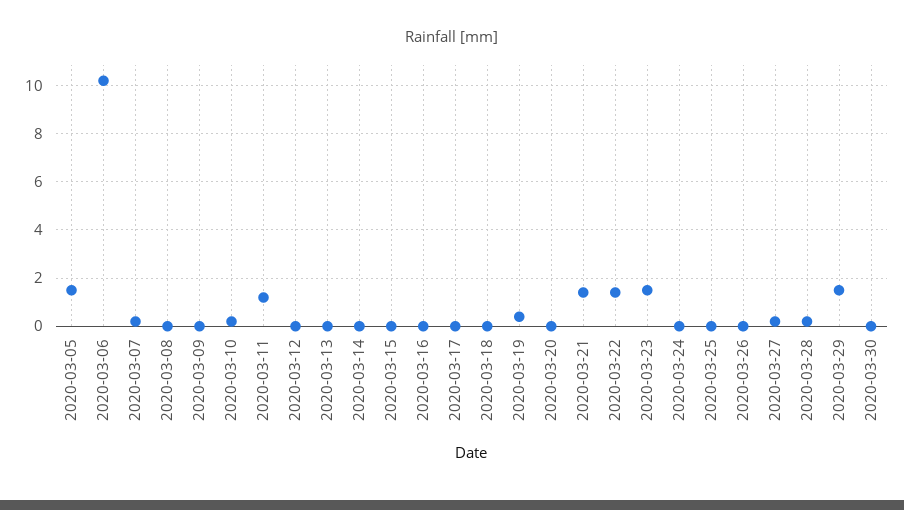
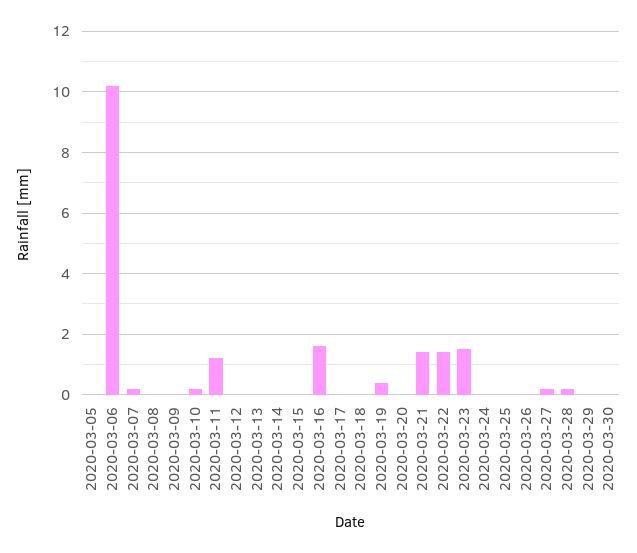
  {
-   "2020-03-05": 1.5,
+   "2020-03-05": 0,
    "2020-03-06": 10,
    "2020-03-07": 0,
    "2020-03-08": 0,
    "2020-03-09": 0,
    "2020-03-10": 0,
    "2020-03-11": 1,
    "2020-03-12": 0,
    "2020-03-13": 0,
    "2020-03-14": 0,
    "2020-03-15": 0,
-   "2020-03-16": 0,
+   "2020-03-16": 1.5,
    "2020-03-17": 0,
    "2020-03-18": 0,
    "2020-03-19": 0.5,
    "2020-03-20": 0,
    "2020-03-21": 1.5,
    "2020-03-22": 1.5,
    "2020-03-23": 1.5,
    "2020-03-24": 0,
    "2020-03-25": 0,
    "2020-03-26": 0,
    "2020-03-27": 0,
    "2020-03-28": 0,
-   "2020-03-29": 1.5,
+   "2020-03-29": 0,
    "2020-03-30": 0
  }

